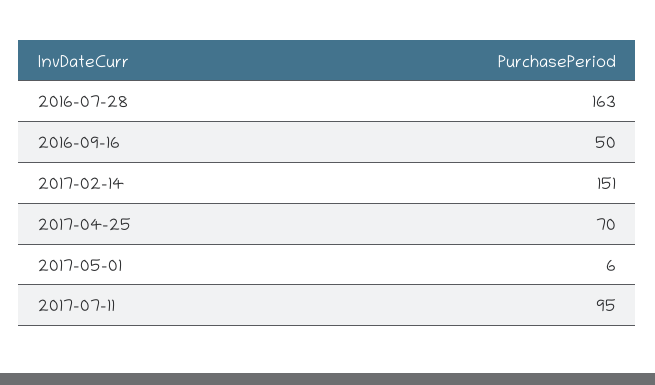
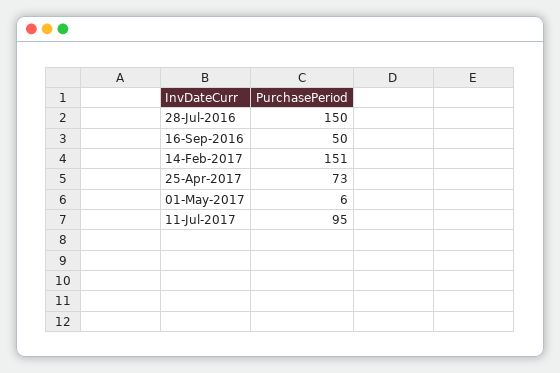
  {
-   "2016-07-28": 163,
+   "2016-07-28": 150,
    "2016-09-16": 50,
    "2017-02-14": 151,
-   "2017-04-25": 70,
+   "2017-04-25": 73,
    "2017-05-01": 6,
    "2017-07-11": 95
  }

